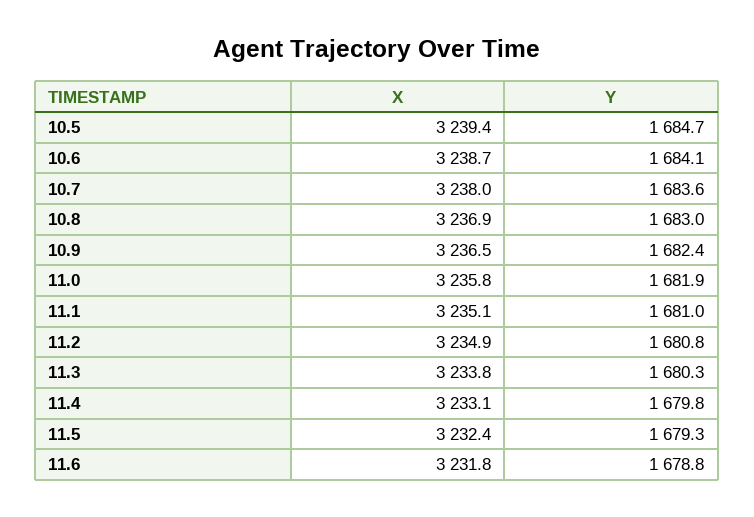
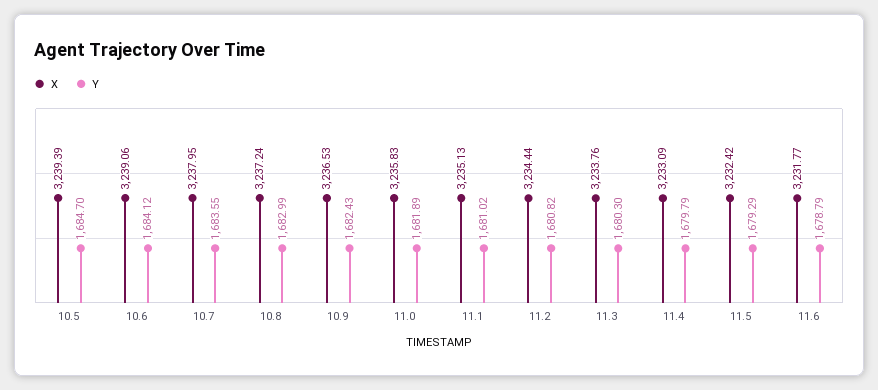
  {
    "X": {
      "10.5": 3239.39,
-     "10.6": 3238.7,
+     "10.6": 3239.06,
      "10.7": 3237.95,
-     "10.8": 3236.9,
+     "10.8": 3237.24,
      "10.9": 3236.53,
      "11.0": 3235.83,
      "11.1": 3235.13,
-     "11.2": 3234.9,
+     "11.2": 3234.44,
      "11.3": 3233.76,
      "11.4": 3233.09,
      "11.5": 3232.42,
      "11.6": 3231.77
    },
    "Y": {
      "10.5": 1684.7,
      "10.6": 1684.12,
      "10.7": 1683.55,
      "10.8": 1682.99,
      "10.9": 1682.43,
      "11.0": 1681.89,
      "11.1": 1681.02,
      "11.2": 1680.82,
      "11.3": 1680.3,
      "11.4": 1679.79,
      "11.5": 1679.29,
      "11.6": 1678.79
    }
  }

